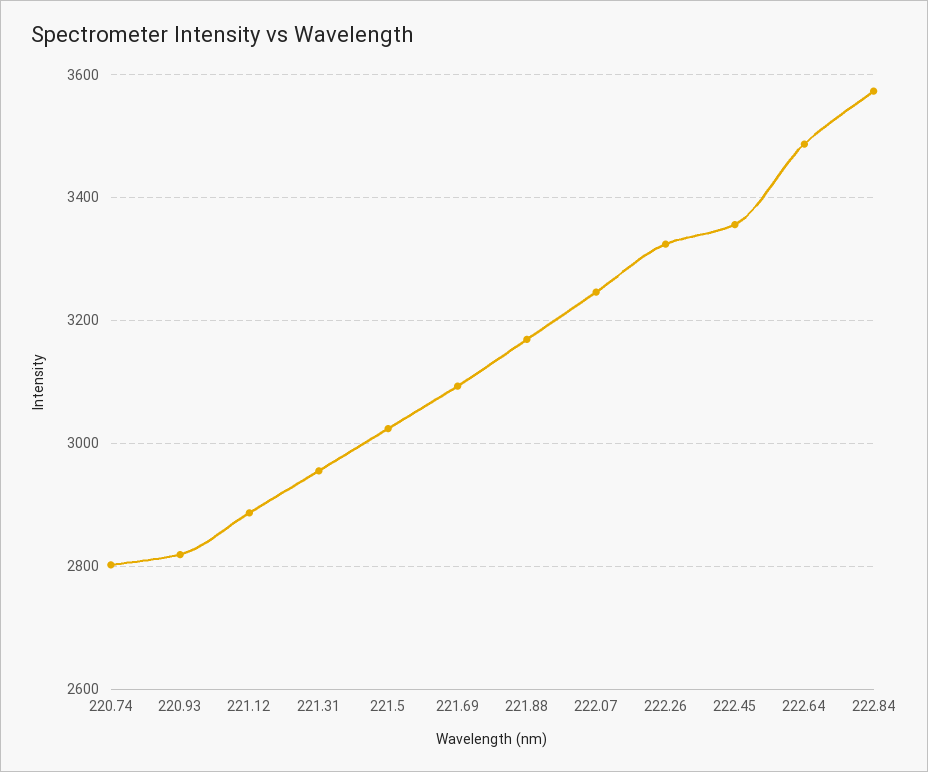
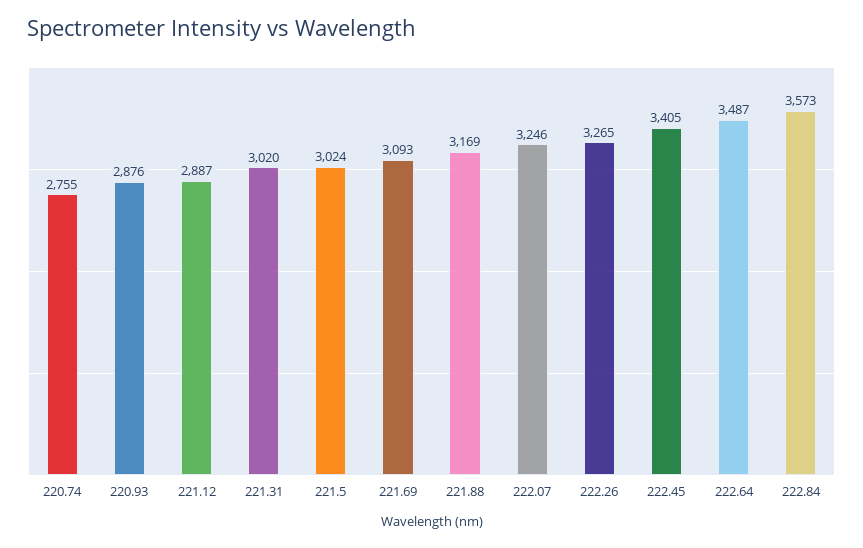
  {
-   "220.74": 2800,
+   "220.74": 2755,
-   "220.93": 2820,
+   "220.93": 2876,
    "221.12": 2887,
-   "221.31": 2960,
+   "221.31": 3020,
    "221.5": 3024,
    "221.69": 3093,
    "221.88": 3169,
    "222.07": 3246,
-   "222.26": 3320,
+   "222.26": 3265,
-   "222.45": 3360,
+   "222.45": 3405,
    "222.64": 3487,
    "222.84": 3573
  }

